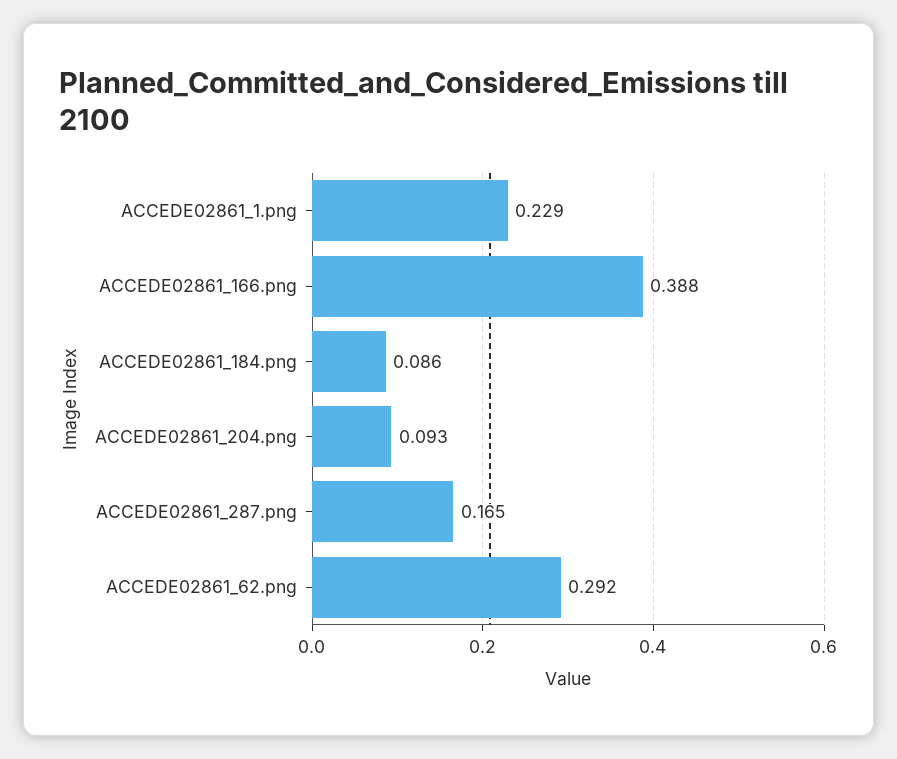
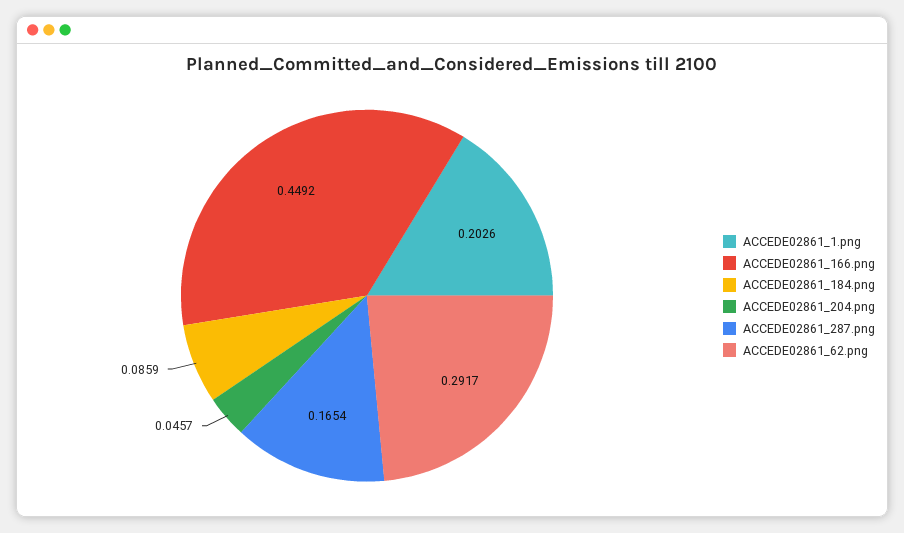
  {
-   "ACCEDE02861_1.png": 0.229,
+   "ACCEDE02861_1.png": 0.2026,
-   "ACCEDE02861_166.png": 0.388,
+   "ACCEDE02861_166.png": 0.4492,
    "ACCEDE02861_184.png": 0.0859,
-   "ACCEDE02861_204.png": 0.093,
+   "ACCEDE02861_204.png": 0.0457,
    "ACCEDE02861_287.png": 0.1654,
    "ACCEDE02861_62.png": 0.2917
  }

